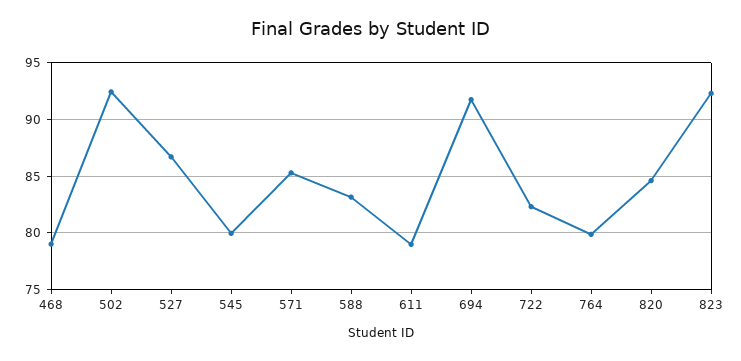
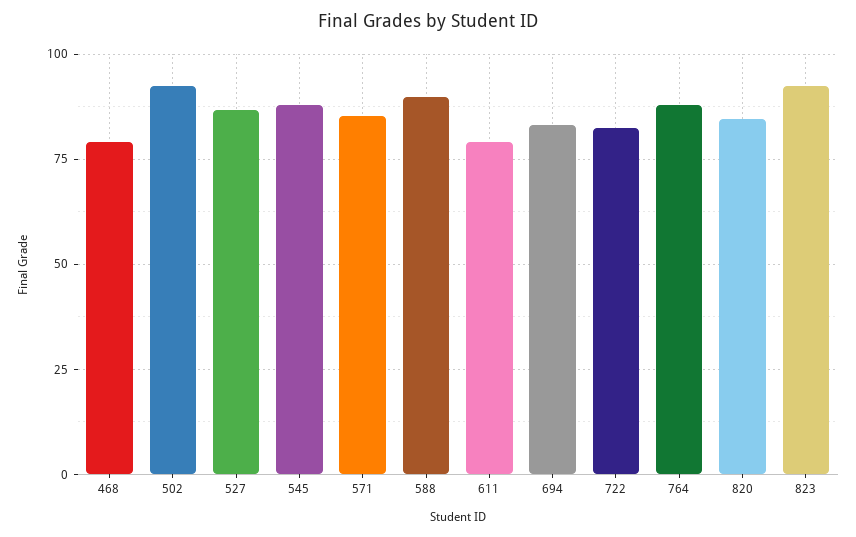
  {
    "468": 79,
    "502": 92,
    "527": 87,
-   "545": 80,
+   "545": 87.5,
    "571": 85,
-   "588": 83,
+   "588": 90,
    "611": 79,
-   "694": 92,
+   "694": 82.5,
    "722": 82,
-   "764": 80,
+   "764": 87.5,
    "820": 85,
    "823": 92
  }

